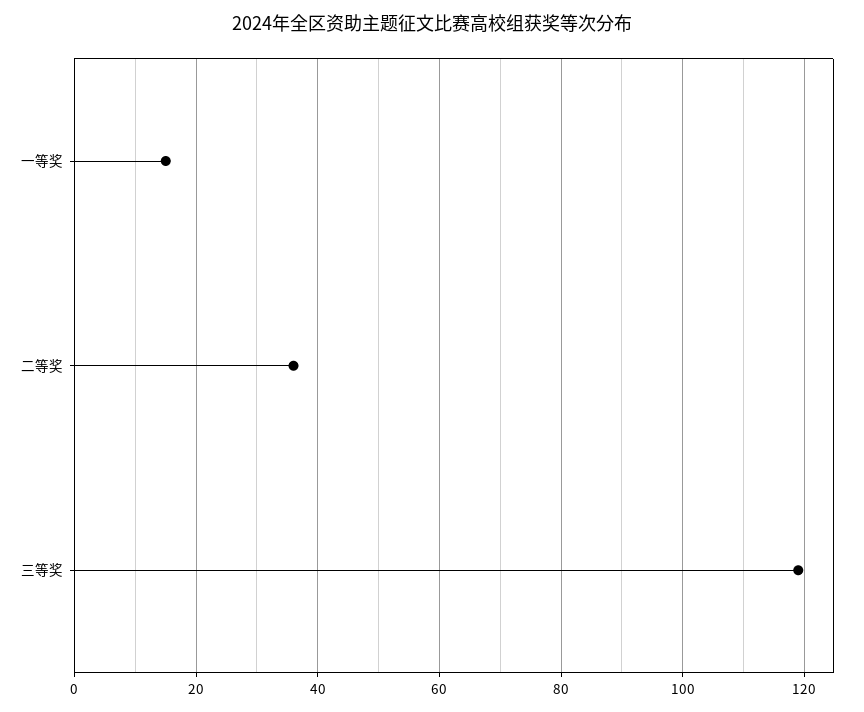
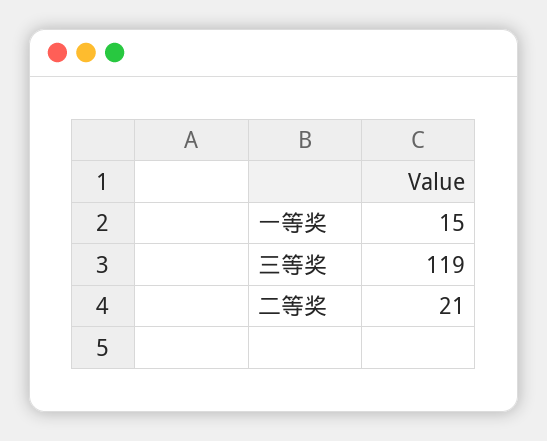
  {
    "一等奖": 15,
-   "二等奖": 35,
+   "二等奖": 21,
    "三等奖": 119
  }

